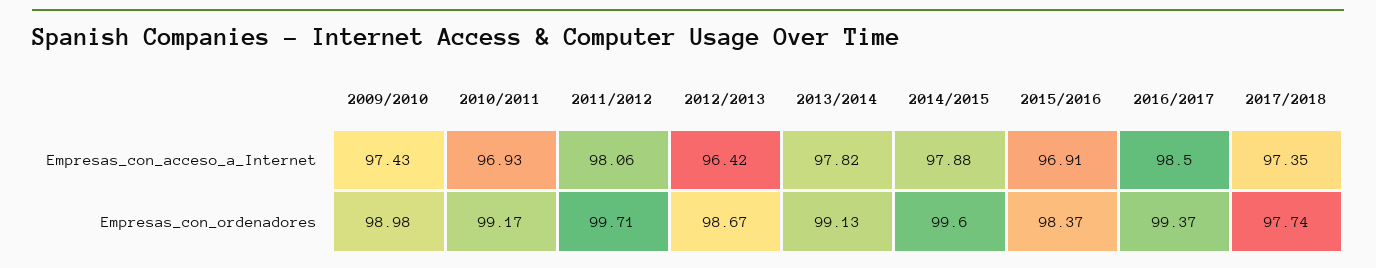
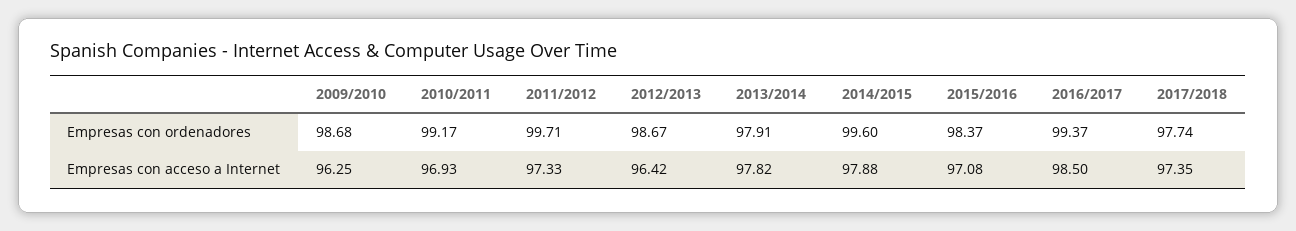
  {
    "2009/2010": {
-     "Empresas_con_acceso_a_Internet": 97.43,
+     "Empresas_con_acceso_a_Internet": 96.25,
-     "Empresas_con_ordenadores": 98.98
+     "Empresas_con_ordenadores": 98.68
    },
    "2010/2011": {
      "Empresas_con_acceso_a_Internet": 96.93,
      "Empresas_con_ordenadores": 99.17
    },
    "2011/2012": {
-     "Empresas_con_acceso_a_Internet": 98.06,
+     "Empresas_con_acceso_a_Internet": 97.33,
      "Empresas_con_ordenadores": 99.71
    },
    "2012/2013": {
      "Empresas_con_acceso_a_Internet": 96.42,
      "Empresas_con_ordenadores": 98.67
    },
    "2013/2014": {
      "Empresas_con_acceso_a_Internet": 97.82,
-     "Empresas_con_ordenadores": 99.13
+     "Empresas_con_ordenadores": 97.91
    },
    "2014/2015": {
      "Empresas_con_acceso_a_Internet": 97.88,
      "Empresas_con_ordenadores": 99.6
    },
    "2015/2016": {
-     "Empresas_con_acceso_a_Internet": 96.91,
+     "Empresas_con_acceso_a_Internet": 97.08,
      "Empresas_con_ordenadores": 98.37
    },
    "2016/2017": {
      "Empresas_con_acceso_a_Internet": 98.5,
      "Empresas_con_ordenadores": 99.37
    },
    "2017/2018": {
      "Empresas_con_acceso_a_Internet": 97.35,
      "Empresas_con_ordenadores": 97.74
    }
  }

